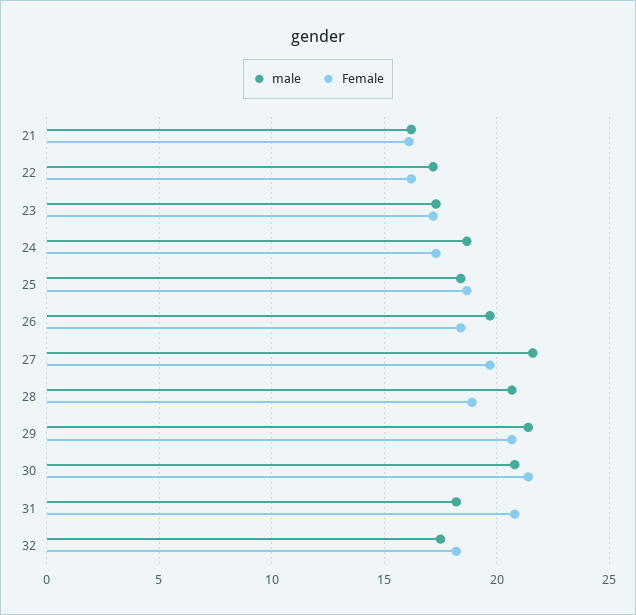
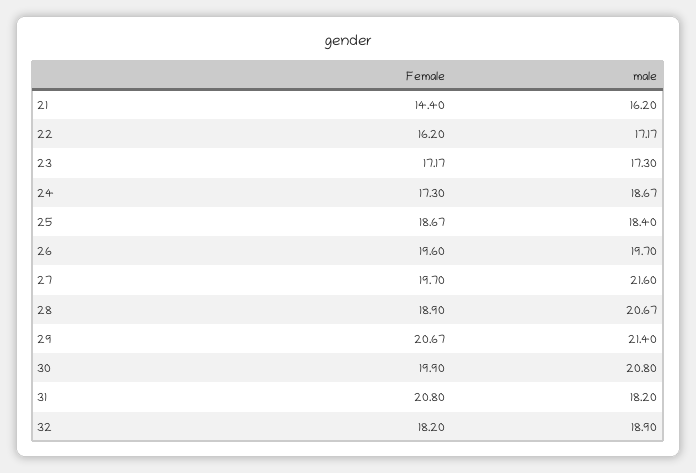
  {
    "male": {
      "21": 16.2,
      "22": 17.17,
      "23": 17.3,
      "24": 18.67,
      "25": 18.4,
      "26": 19.7,
      "27": 21.6,
      "28": 20.67,
      "29": 21.4,
      "30": 20.8,
      "31": 18.2,
-     "32": 17.5
+     "32": 18.9
    },
    "Female": {
-     "21": 16,
+     "21": 14.4,
      "22": 16.2,
      "23": 17.17,
      "24": 17.3,
      "25": 18.67,
-     "26": 18.5,
+     "26": 19.6,
      "27": 19.7,
      "28": 18.9,
      "29": 20.67,
-     "30": 21.5,
+     "30": 19.9,
      "31": 20.8,
      "32": 18.2
    }
  }

